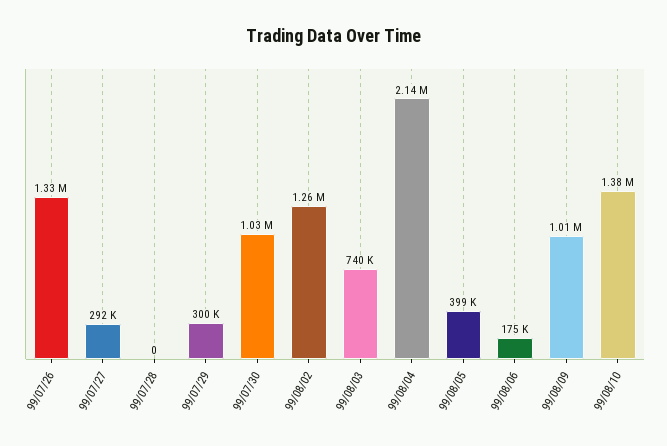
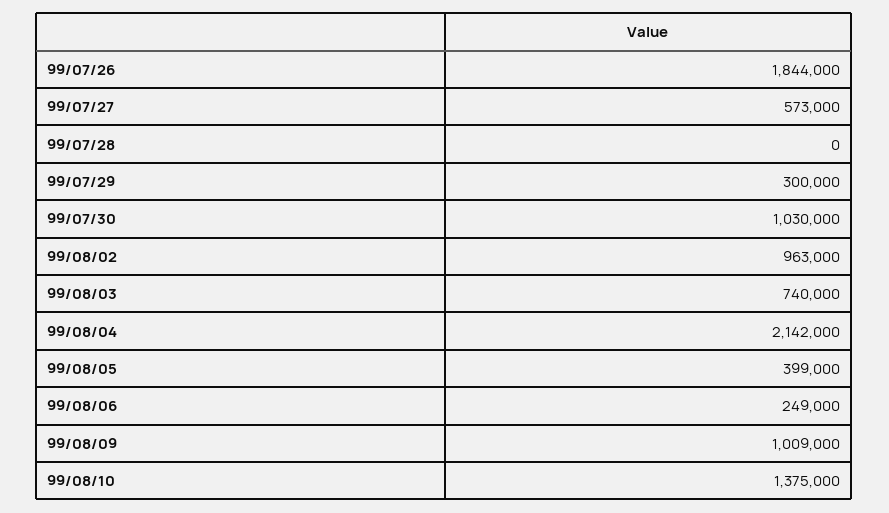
  {
-   "99/07/26": 1330000,
+   "99/07/26": 1844000,
-   "99/07/27": 292000,
+   "99/07/27": 573000,
    "99/07/28": 0,
    "99/07/29": 300000,
    "99/07/30": 1030000,
-   "99/08/02": 1260000,
+   "99/08/02": 963000,
    "99/08/03": 740000,
    "99/08/04": 2142000,
    "99/08/05": 399000,
-   "99/08/06": 175000,
+   "99/08/06": 249000,
    "99/08/09": 1009000,
    "99/08/10": 1375000
  }

